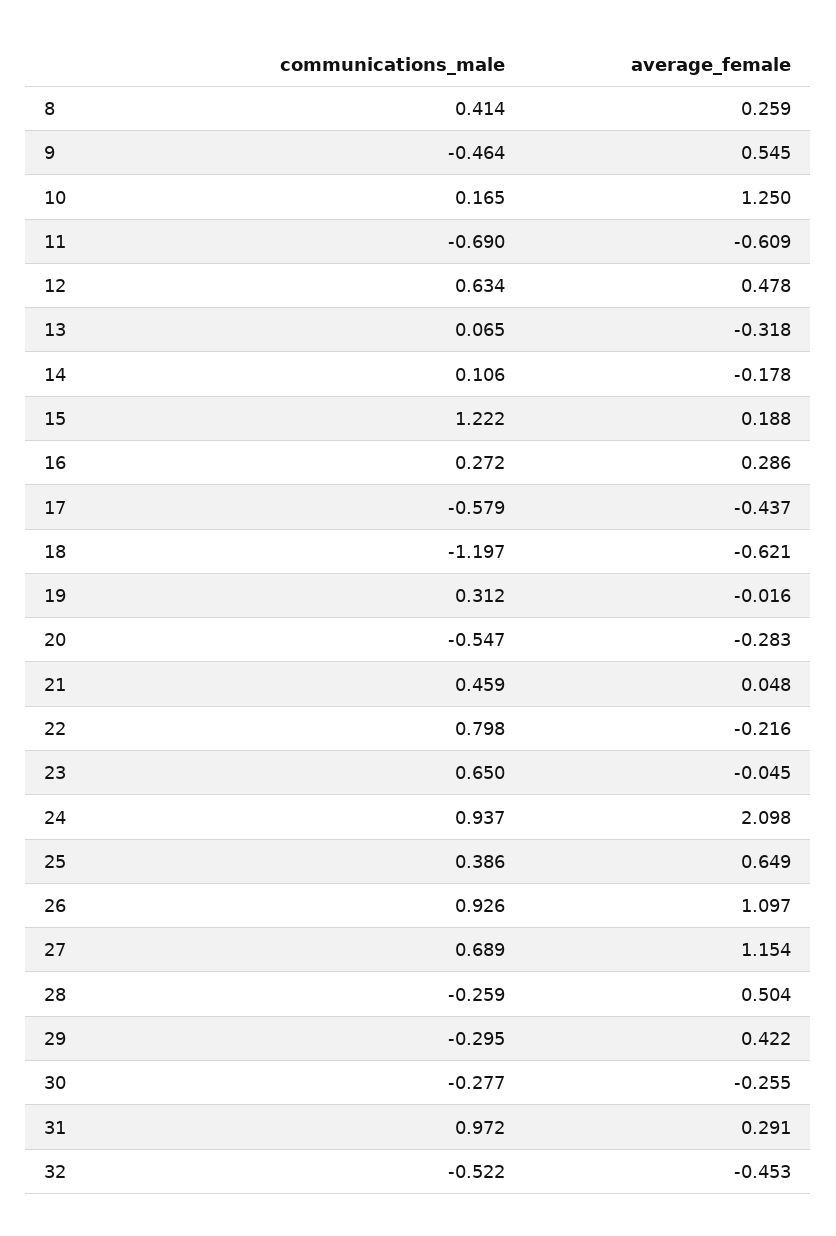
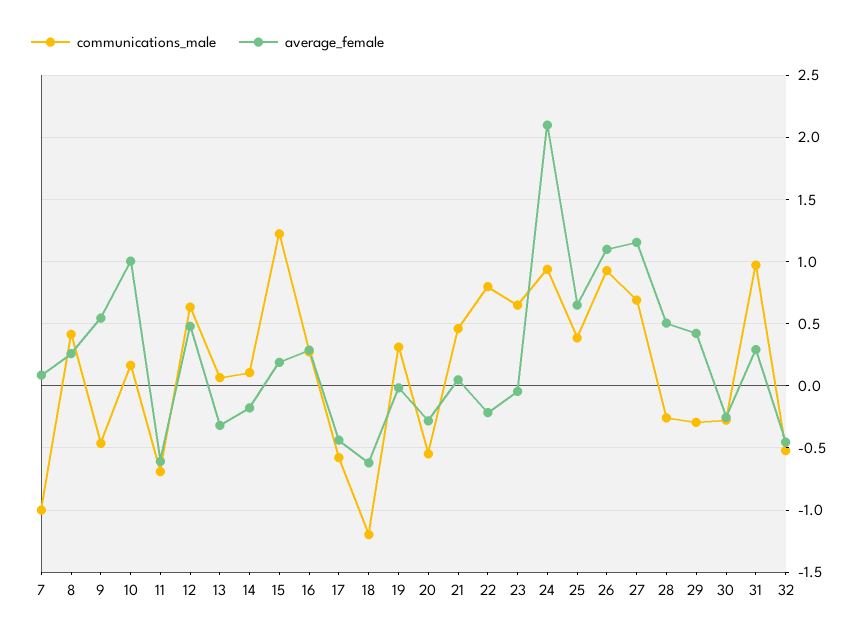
  {
    "communications_male": {
      "8": 0.414,
      "9": -0.464,
      "10": 0.165,
      "11": -0.69,
      "12": 0.634,
      "13": 0.065,
      "14": 0.106,
      "15": 1.222,
      "16": 0.272,
      "17": -0.579,
      "18": -1.197,
      "19": 0.312,
      "20": -0.547,
      "21": 0.459,
      "22": 0.798,
      "23": 0.65,
      "24": 0.937,
      "25": 0.386,
      "26": 0.926,
      "27": 0.689,
      "28": -0.259,
      "29": -0.295,
      "30": -0.277,
      "31": 0.972,
-     "32": -0.522
+     "32": -0.522,
+     "7": -1
    },
    "average_female": {
      "8": 0.259,
      "9": 0.545,
-     "10": 1.25,
+     "10": 1,
      "11": -0.609,
      "12": 0.478,
      "13": -0.318,
      "14": -0.178,
      "15": 0.188,
      "16": 0.286,
      "17": -0.437,
      "18": -0.621,
      "19": -0.016,
      "20": -0.283,
      "21": 0.048,
      "22": -0.216,
      "23": -0.045,
      "24": 2.098,
      "25": 0.649,
      "26": 1.097,
      "27": 1.154,
      "28": 0.504,
      "29": 0.422,
      "30": -0.255,
      "31": 0.291,
-     "32": -0.453
+     "32": -0.453,
+     "7": 0.1
    }
  }

